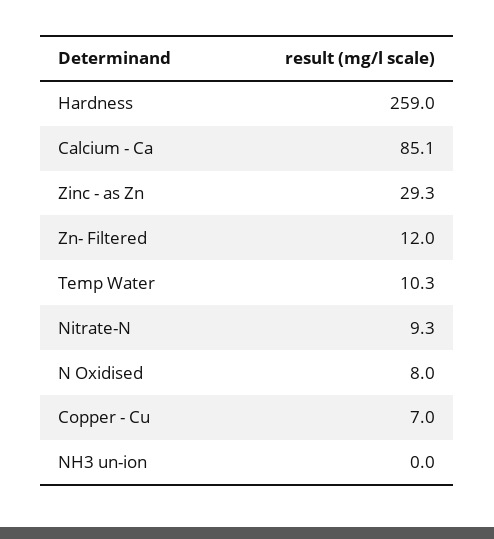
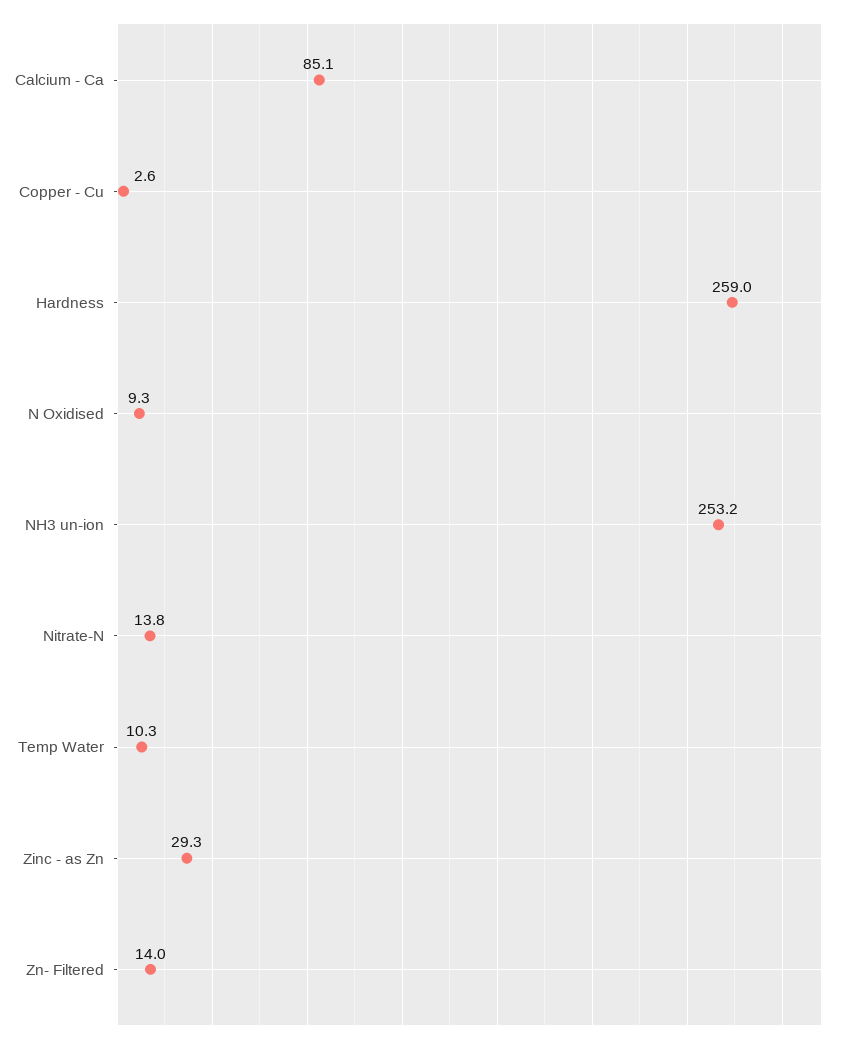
  {
    "Hardness": 259,
    "Calcium - Ca": 85.1,
    "Zinc - as Zn": 29.3,
-   "Zn- Filtered": 12,
+   "Zn- Filtered": 14,
    "Temp Water": 10.3,
-   "Nitrate-N": 9.3,
+   "Nitrate-N": 13.8,
-   "N Oxidised": 8,
+   "N Oxidised": 9.3,
-   "Copper - Cu": 7,
+   "Copper - Cu": 2.6,
-   "NH3 un-ion": 0
+   "NH3 un-ion": 253.2
  }

